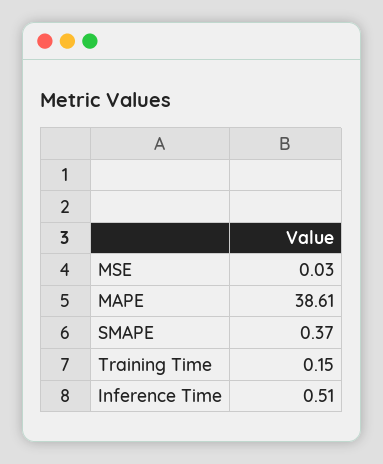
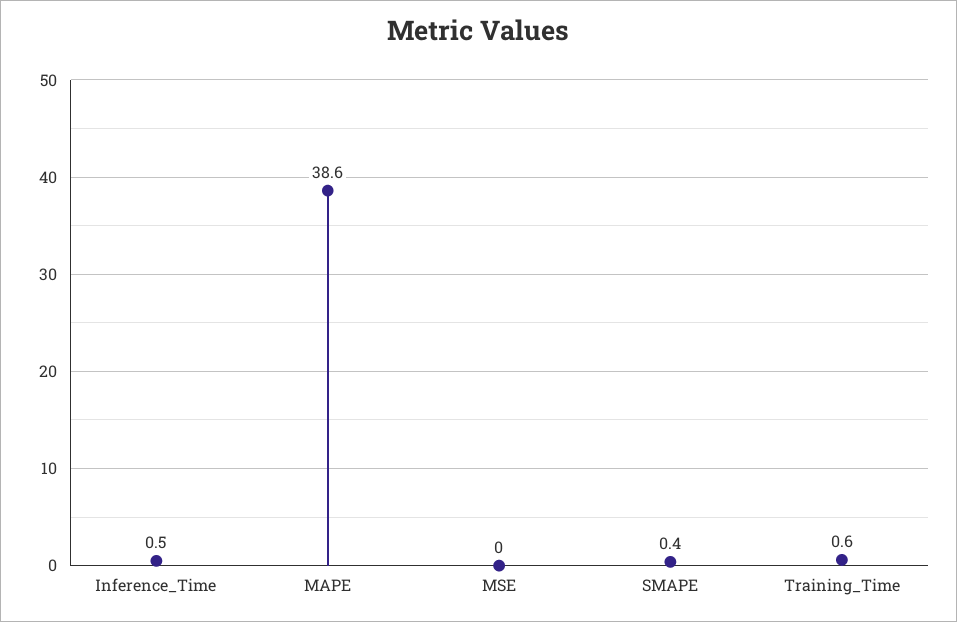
  {
    "MSE": 0.03,
    "MAPE": 38.61,
    "SMAPE": 0.37,
-   "Training Time": 0.15,
+   "Training Time": 0.6,
    "Inference Time": 0.51
  }

